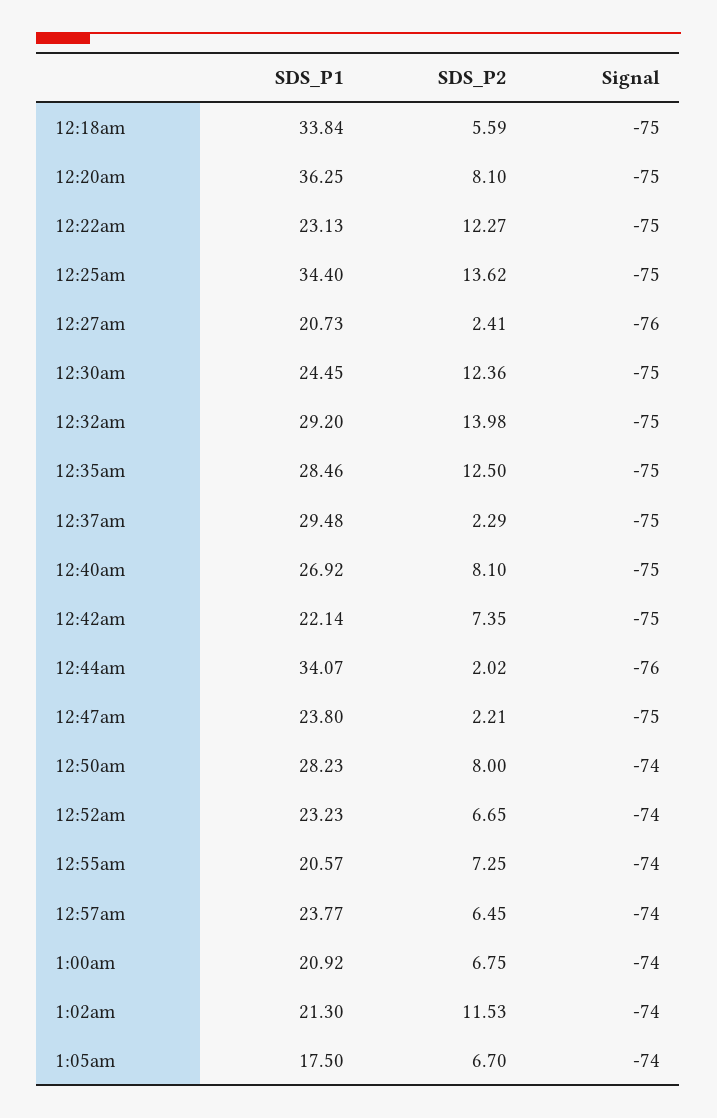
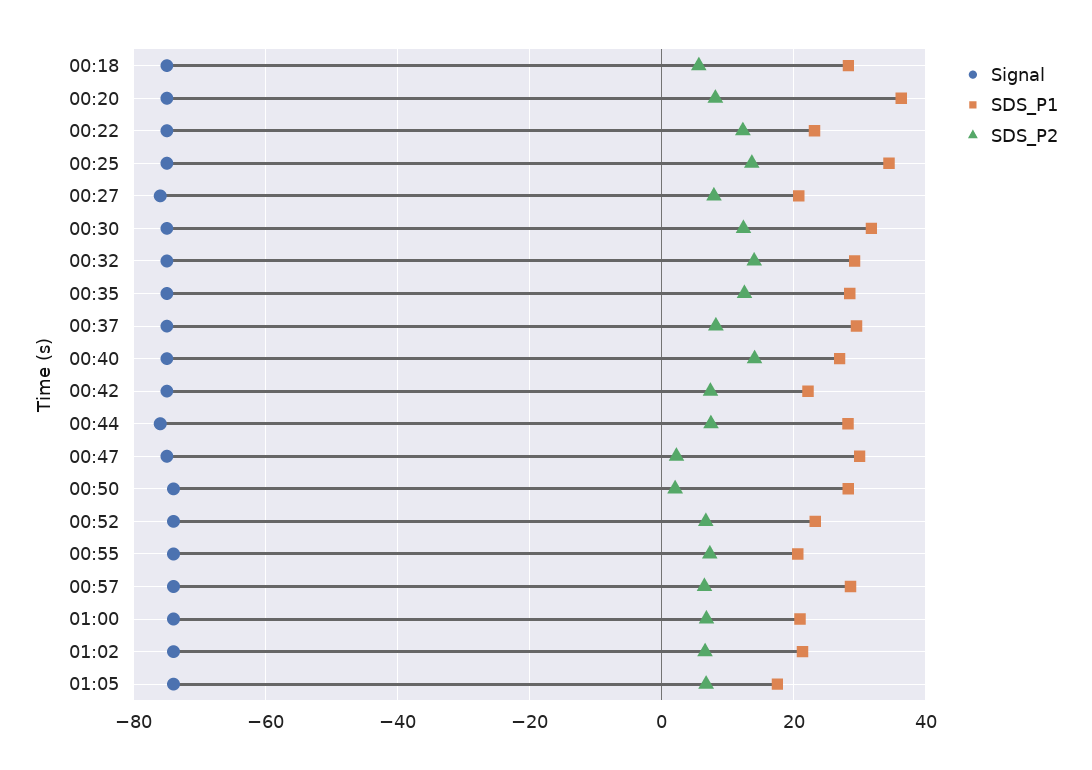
  {
    "SDS_P1": {
-     "12:18am": 33.84,
+     "12:18am": 28,
      "12:20am": 36.25,
      "12:22am": 23.13,
      "12:25am": 34.4,
      "12:27am": 20.73,
-     "12:30am": 24.45,
+     "12:30am": 32,
      "12:32am": 29.2,
      "12:35am": 28.46,
      "12:37am": 29.48,
      "12:40am": 26.92,
      "12:42am": 22.14,
-     "12:44am": 34.07,
+     "12:44am": 28,
-     "12:47am": 23.8,
+     "12:47am": 30,
      "12:50am": 28.23,
      "12:52am": 23.23,
      "12:55am": 20.57,
-     "12:57am": 23.77,
+     "12:57am": 28,
      "1:00am": 20.92,
      "1:02am": 21.3,
      "1:05am": 17.5
    },
    "SDS_P2": {
      "12:18am": 5.59,
      "12:20am": 8.1,
      "12:22am": 12.27,
      "12:25am": 13.62,
-     "12:27am": 2.41,
+     "12:27am": 8,
      "12:30am": 12.36,
      "12:32am": 13.98,
      "12:35am": 12.5,
-     "12:37am": 2.29,
+     "12:37am": 8,
-     "12:40am": 8.1,
+     "12:40am": 14,
      "12:42am": 7.35,
-     "12:44am": 2.02,
+     "12:44am": 8,
      "12:47am": 2.21,
-     "12:50am": 8,
+     "12:50am": 2,
      "12:52am": 6.65,
      "12:55am": 7.25,
      "12:57am": 6.45,
      "1:00am": 6.75,
-     "1:02am": 11.53,
+     "1:02am": 6,
      "1:05am": 6.7
    },
    "Signal": {
      "12:18am": -75,
      "12:20am": -75,
      "12:22am": -75,
      "12:25am": -75,
      "12:27am": -76,
      "12:30am": -75,
      "12:32am": -75,
      "12:35am": -75,
      "12:37am": -75,
      "12:40am": -75,
      "12:42am": -75,
      "12:44am": -76,
      "12:47am": -75,
      "12:50am": -74,
      "12:52am": -74,
      "12:55am": -74,
      "12:57am": -74,
      "1:00am": -74,
      "1:02am": -74,
      "1:05am": -74
    }
  }

